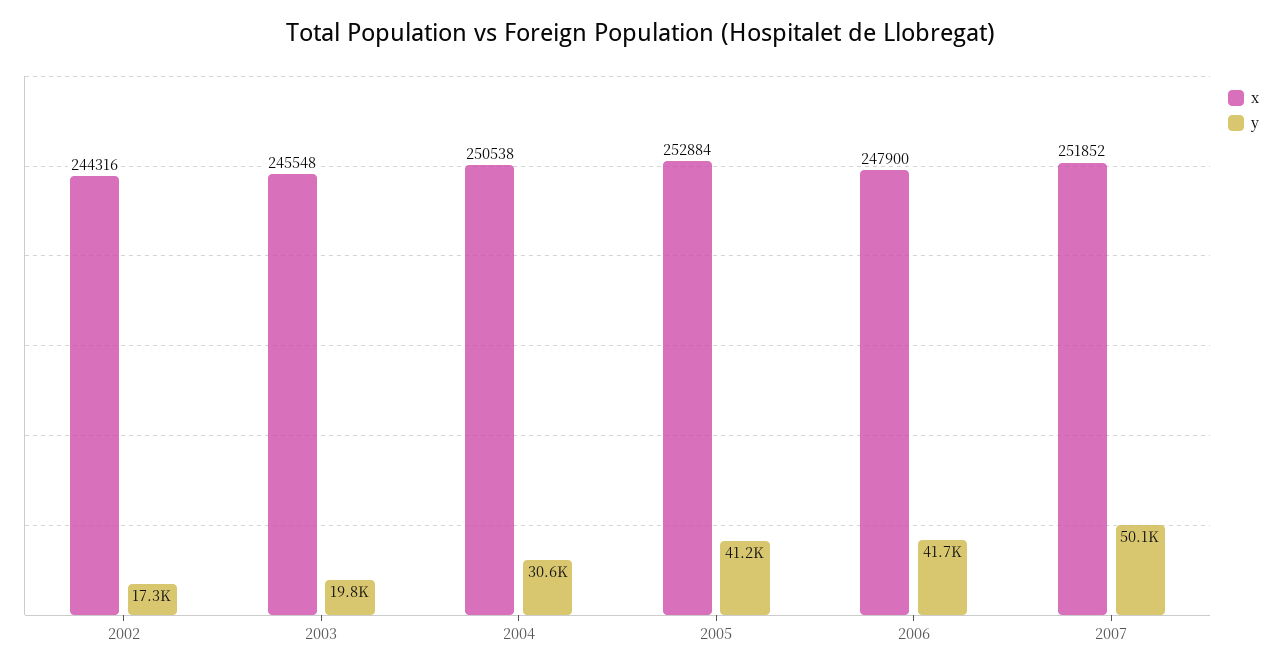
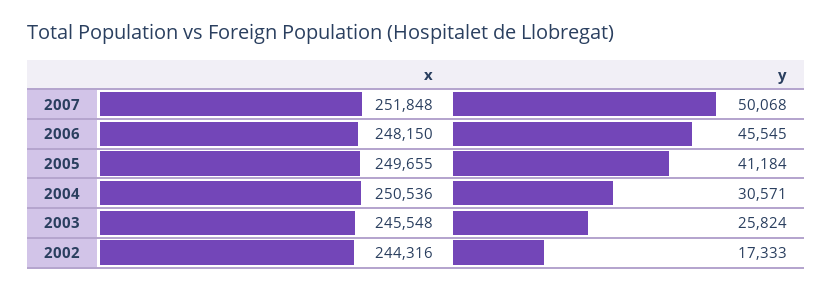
  {
    "x": {
      "2002": 244316,
      "2003": 245548,
-     "2004": 250538,
+     "2004": 250536,
-     "2005": 252884,
+     "2005": 249655,
-     "2006": 247900,
+     "2006": 248150,
-     "2007": 251852
+     "2007": 251848
    },
    "y": {
      "2002": 17333,
-     "2003": 19800,
+     "2003": 25824,
      "2004": 30571,
      "2005": 41184,
-     "2006": 41700,
+     "2006": 45545,
      "2007": 50068
    }
  }

